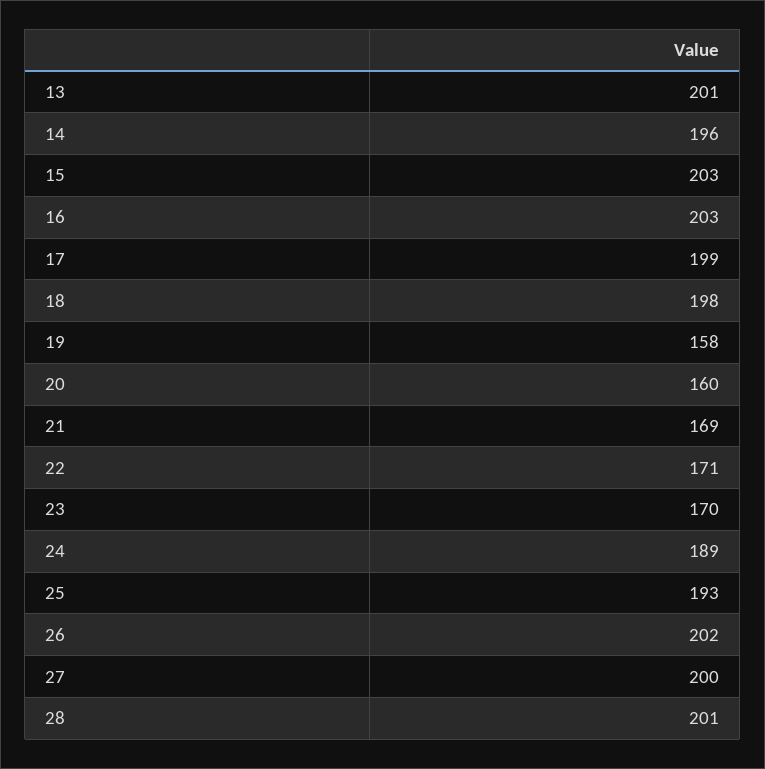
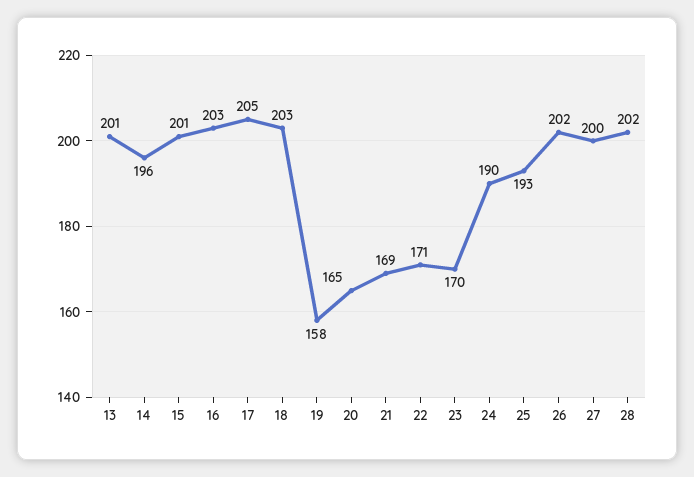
  {
    "13": 201,
    "14": 196,
-   "15": 203,
+   "15": 201,
    "16": 203,
-   "17": 199,
+   "17": 205,
-   "18": 198,
+   "18": 203,
    "19": 158,
-   "20": 160,
+   "20": 165,
    "21": 169,
    "22": 171,
    "23": 170,
-   "24": 189,
+   "24": 190,
    "25": 193,
    "26": 202,
    "27": 200,
-   "28": 201
+   "28": 202
  }

